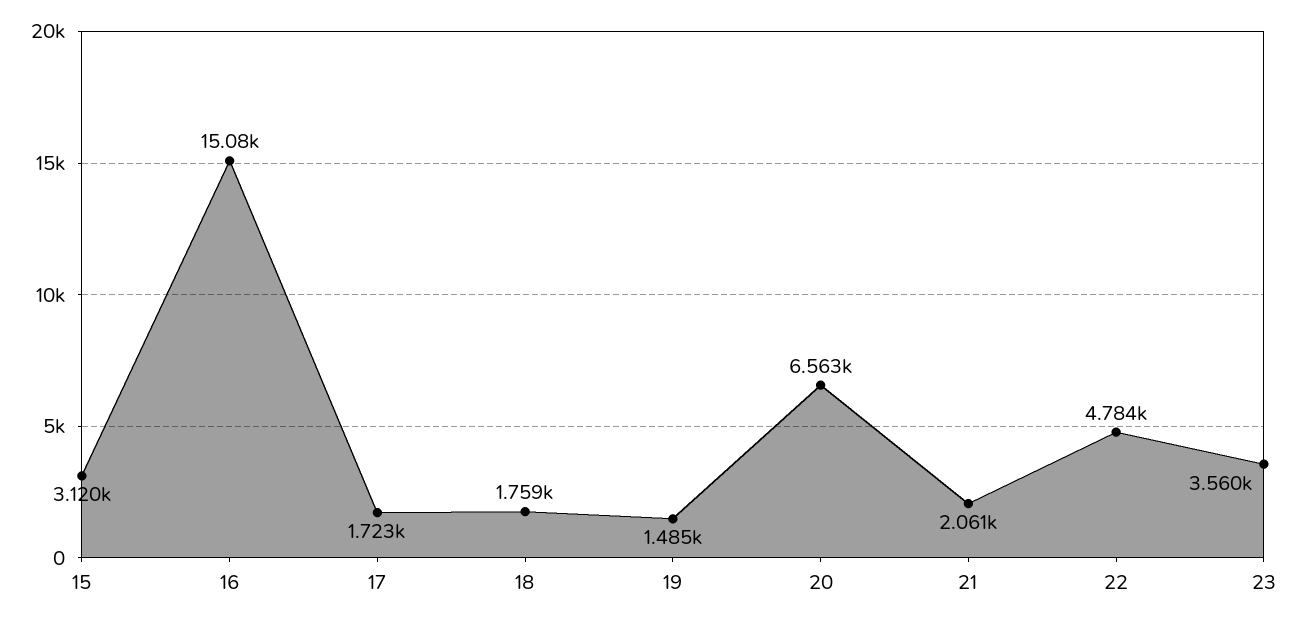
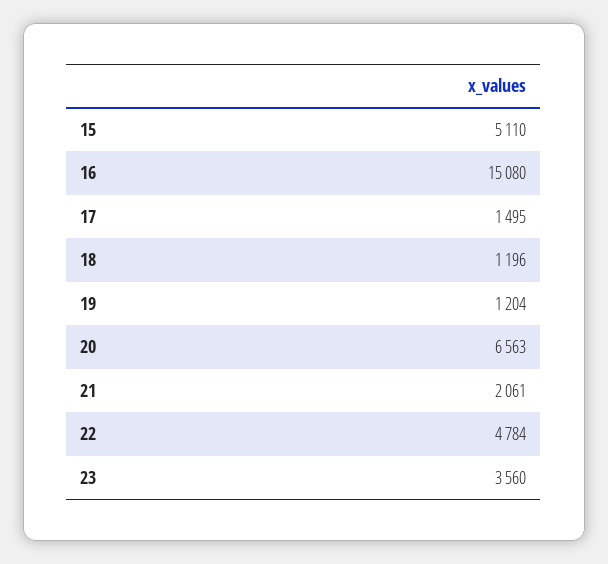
  {
-   "15": 3120,
+   "15": 5110,
    "16": 15080,
-   "17": 1723,
+   "17": 1495,
-   "18": 1759,
+   "18": 1196,
-   "19": 1485,
+   "19": 1204,
    "20": 6563,
    "21": 2061,
    "22": 4784,
    "23": 3560
  }

